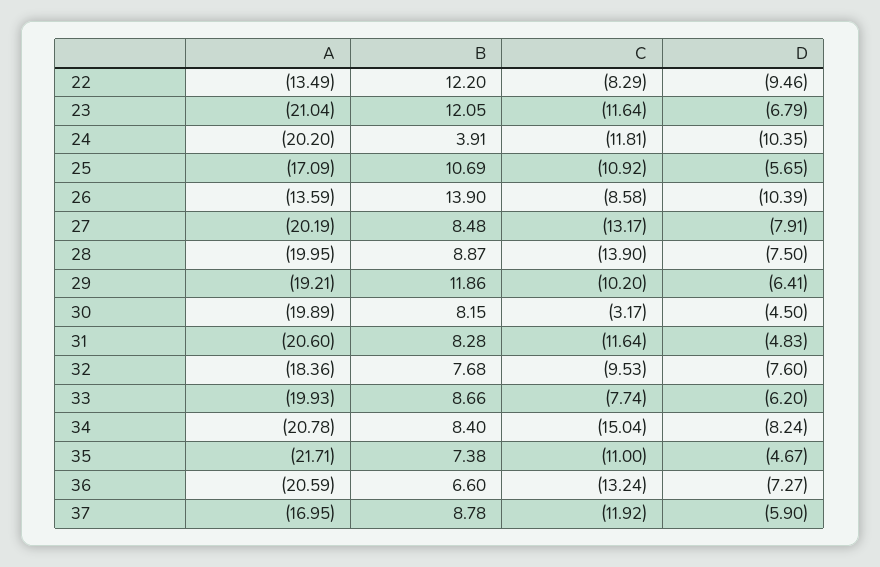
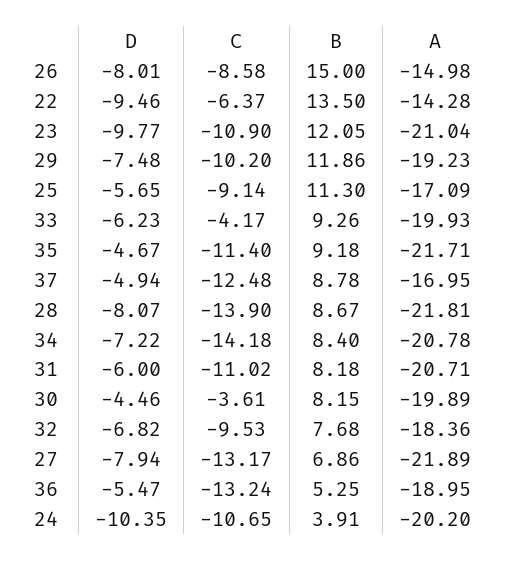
  {
    "A": {
-     "22": -13.49,
+     "22": -14.28,
      "23": -21.04,
      "24": -20.2,
      "25": -17.09,
-     "26": -13.59,
+     "26": -14.98,
-     "27": -20.19,
+     "27": -21.89,
-     "28": -19.95,
+     "28": -21.81,
-     "29": -19.21,
+     "29": -19.23,
      "30": -19.89,
-     "31": -20.6,
+     "31": -20.71,
      "32": -18.36,
      "33": -19.93,
      "34": -20.78,
      "35": -21.71,
-     "36": -20.59,
+     "36": -18.95,
      "37": -16.95
    },
    "B": {
-     "22": 12.2,
+     "22": 13.5,
      "23": 12.05,
      "24": 3.91,
-     "25": 10.69,
+     "25": 11.3,
-     "26": 13.9,
+     "26": 15,
-     "27": 8.48,
+     "27": 6.86,
-     "28": 8.87,
+     "28": 8.67,
      "29": 11.86,
      "30": 8.15,
-     "31": 8.28,
+     "31": 8.18,
      "32": 7.68,
-     "33": 8.66,
+     "33": 9.26,
      "34": 8.4,
-     "35": 7.38,
+     "35": 9.18,
-     "36": 6.6,
+     "36": 5.25,
      "37": 8.78
    },
    "C": {
-     "22": -8.29,
+     "22": -6.37,
-     "23": -11.64,
+     "23": -10.9,
-     "24": -11.81,
+     "24": -10.65,
-     "25": -10.92,
+     "25": -9.14,
      "26": -8.58,
      "27": -13.17,
      "28": -13.9,
      "29": -10.2,
-     "30": -3.17,
+     "30": -3.61,
-     "31": -11.64,
+     "31": -11.02,
      "32": -9.53,
-     "33": -7.74,
+     "33": -4.17,
-     "34": -15.04,
+     "34": -14.18,
-     "35": -11,
+     "35": -11.4,
      "36": -13.24,
-     "37": -11.92
+     "37": -12.48
    },
    "D": {
      "22": -9.46,
-     "23": -6.79,
+     "23": -9.77,
      "24": -10.35,
      "25": -5.65,
-     "26": -10.39,
+     "26": -8.01,
-     "27": -7.91,
+     "27": -7.94,
-     "28": -7.5,
+     "28": -8.07,
-     "29": -6.41,
+     "29": -7.48,
-     "30": -4.5,
+     "30": -4.46,
-     "31": -4.83,
+     "31": -6,
-     "32": -7.6,
+     "32": -6.82,
-     "33": -6.2,
+     "33": -6.23,
-     "34": -8.24,
+     "34": -7.22,
      "35": -4.67,
-     "36": -7.27,
+     "36": -5.47,
-     "37": -5.9
+     "37": -4.94
    }
  }

